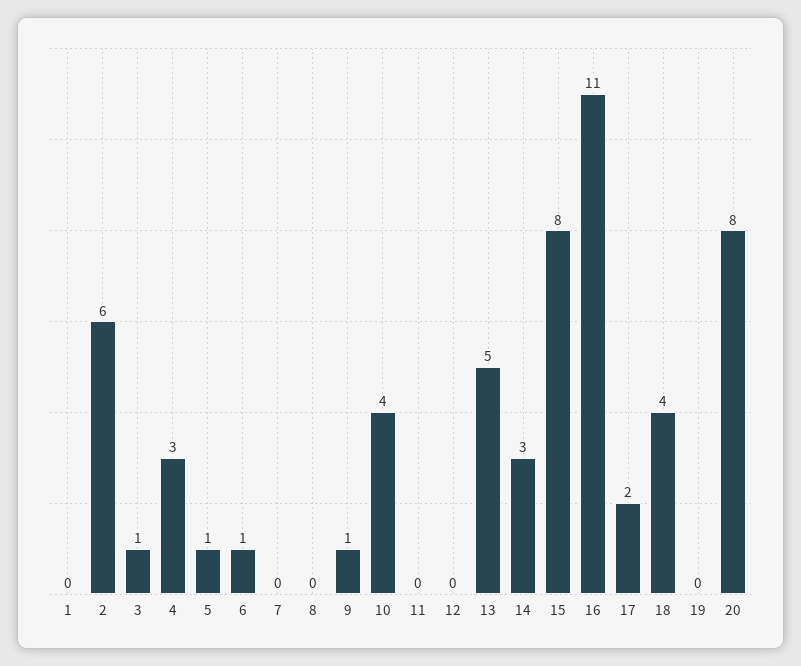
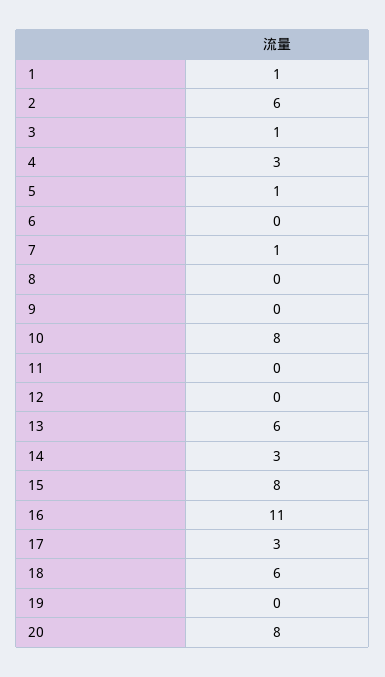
  {
-   "1": 0,
+   "1": 1,
    "2": 6,
    "3": 1,
    "4": 3,
    "5": 1,
-   "6": 1,
+   "6": 0,
-   "7": 0,
+   "7": 1,
    "8": 0,
-   "9": 1,
+   "9": 0,
-   "10": 4,
+   "10": 8,
    "11": 0,
    "12": 0,
-   "13": 5,
+   "13": 6,
    "14": 3,
    "15": 8,
    "16": 11,
-   "17": 2,
+   "17": 3,
-   "18": 4,
+   "18": 6,
    "19": 0,
    "20": 8
  }

